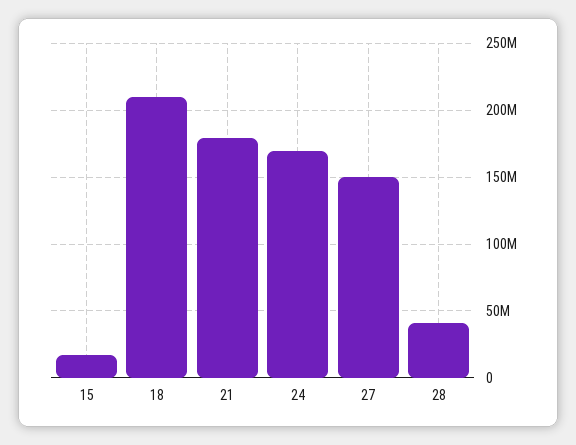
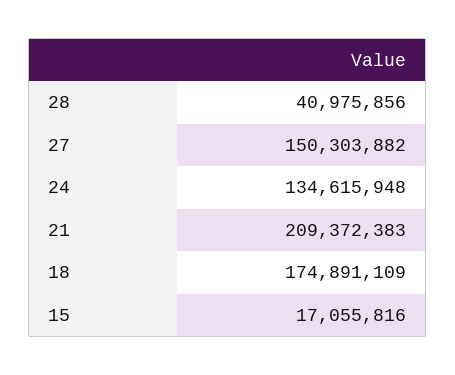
  {
    "15": 17055816,
-   "18": 210000000,
+   "18": 174891109,
-   "21": 180000000,
+   "21": 209372383,
-   "24": 170000000,
+   "24": 134615948,
    "27": 150303882,
    "28": 40975856
  }

